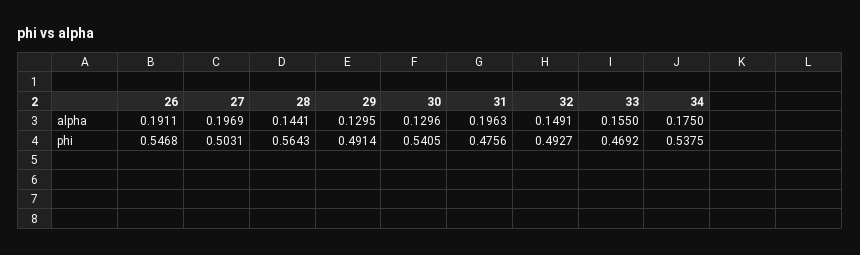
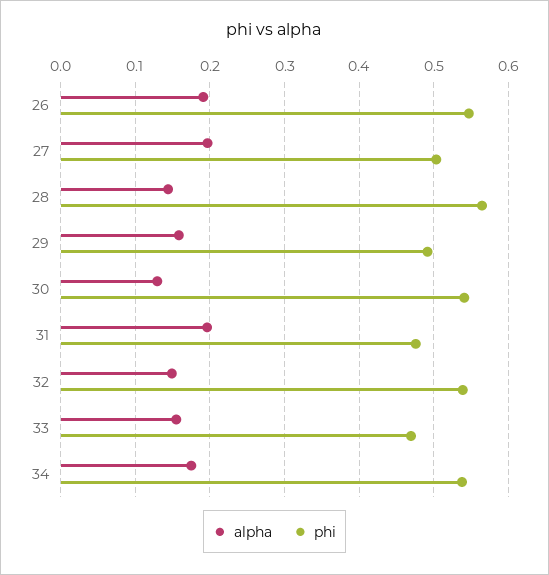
  {
    "alpha": {
      "26": 0.1911,
      "27": 0.1969,
      "28": 0.1441,
-     "29": 0.1295,
+     "29": 0.16,
      "30": 0.1296,
      "31": 0.1963,
      "32": 0.1491,
      "33": 0.155,
      "34": 0.175
    },
    "phi": {
      "26": 0.5468,
      "27": 0.5031,
      "28": 0.5643,
      "29": 0.4914,
      "30": 0.5405,
      "31": 0.4756,
-     "32": 0.4927,
+     "32": 0.54,
      "33": 0.4692,
      "34": 0.5375
    }
  }

